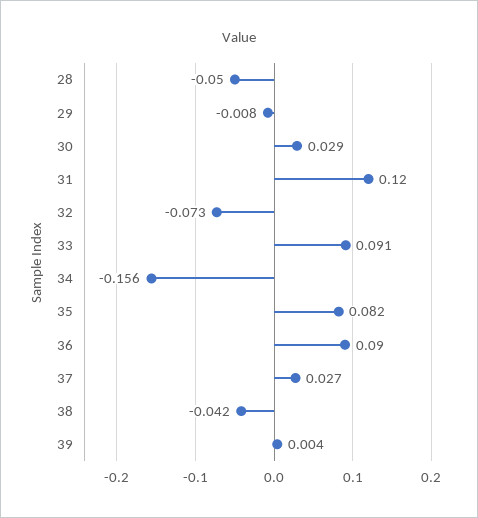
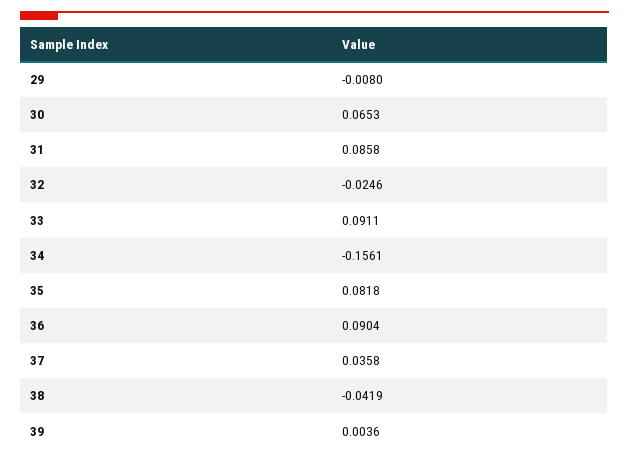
  {
-   "28": -0.05,
    "29": -0.008,
-   "30": 0.029,
+   "30": 0.0653,
-   "31": 0.12,
+   "31": 0.0858,
-   "32": -0.073,
+   "32": -0.0246,
    "33": 0.0911,
    "34": -0.1561,
    "35": 0.0818,
    "36": 0.0904,
-   "37": 0.027,
+   "37": 0.0358,
    "38": -0.0419,
    "39": 0.0036
  }

